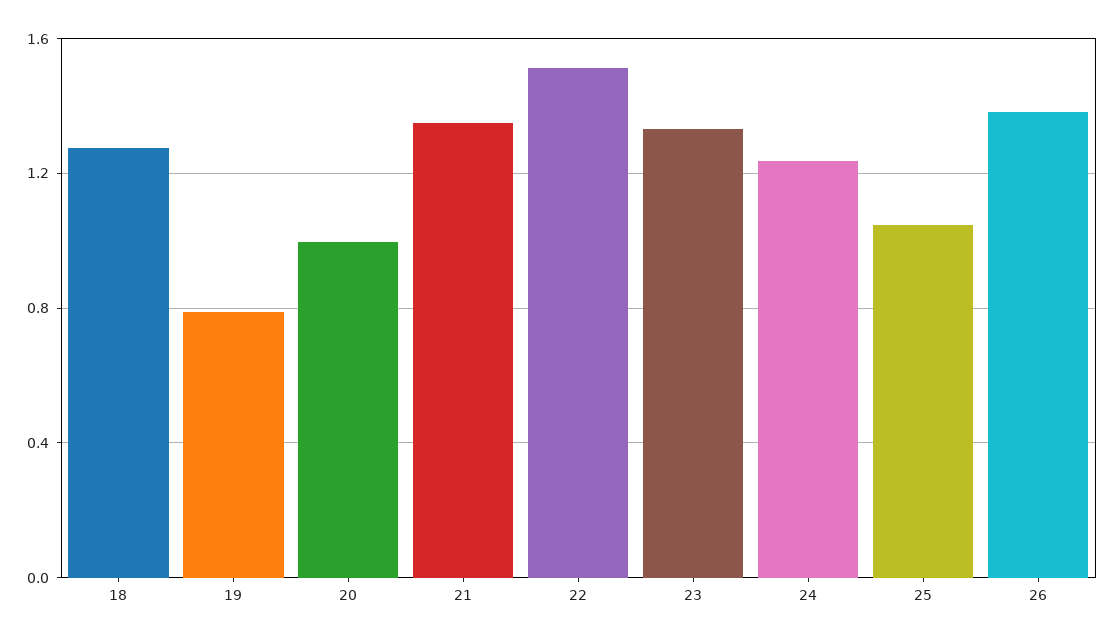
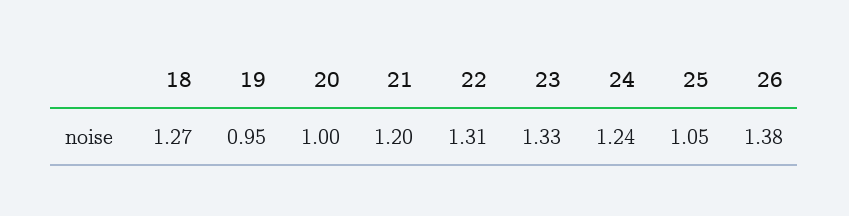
  {
    "18": 1.27,
-   "19": 0.8,
+   "19": 0.95,
    "20": 1,
-   "21": 1.35,
+   "21": 1.2,
-   "22": 1.5,
+   "22": 1.31,
    "23": 1.33,
    "24": 1.24,
    "25": 1.05,
    "26": 1.38
  }

